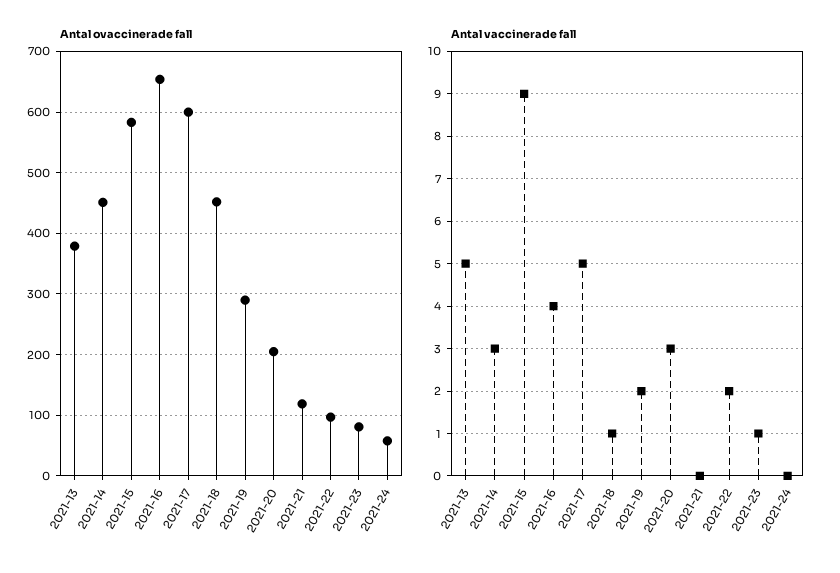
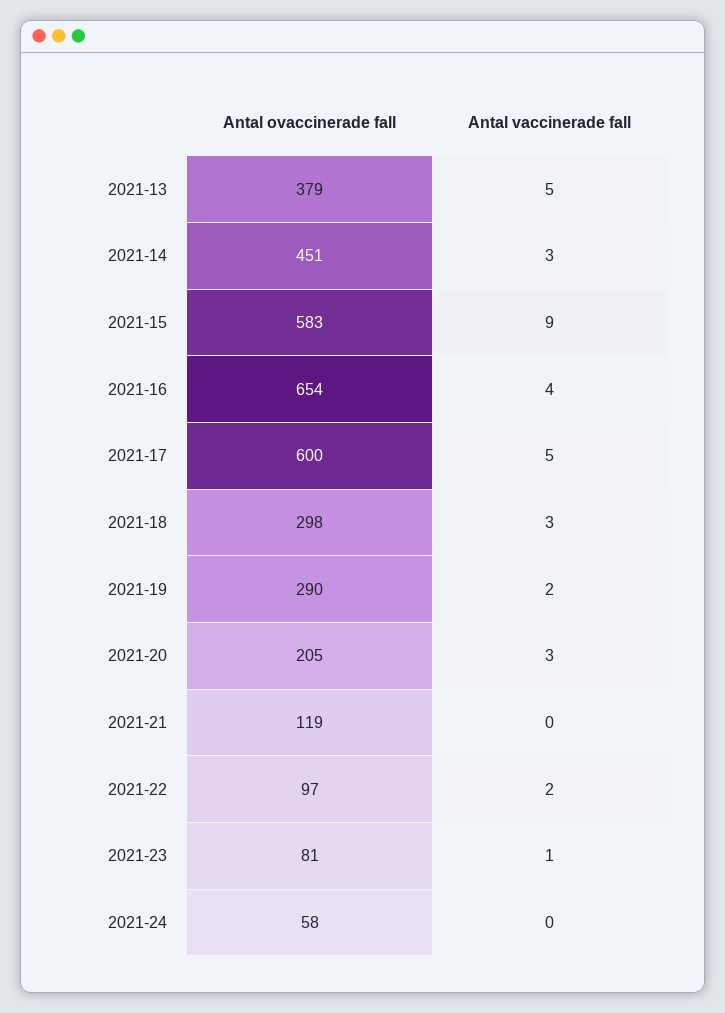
  {
    "Antal ovaccinerade fall": {
      "2021-13": 379,
      "2021-14": 451,
      "2021-15": 583,
      "2021-16": 654,
      "2021-17": 600,
-     "2021-18": 450,
+     "2021-18": 298,
      "2021-19": 290,
      "2021-20": 205,
      "2021-21": 119,
      "2021-22": 97,
      "2021-23": 81,
      "2021-24": 58
    },
    "Antal vaccinerade fall": {
      "2021-13": 5,
      "2021-14": 3,
      "2021-15": 9,
      "2021-16": 4,
      "2021-17": 5,
-     "2021-18": 1,
+     "2021-18": 3,
      "2021-19": 2,
      "2021-20": 3,
      "2021-21": 0,
      "2021-22": 2,
      "2021-23": 1,
      "2021-24": 0
    }
  }

